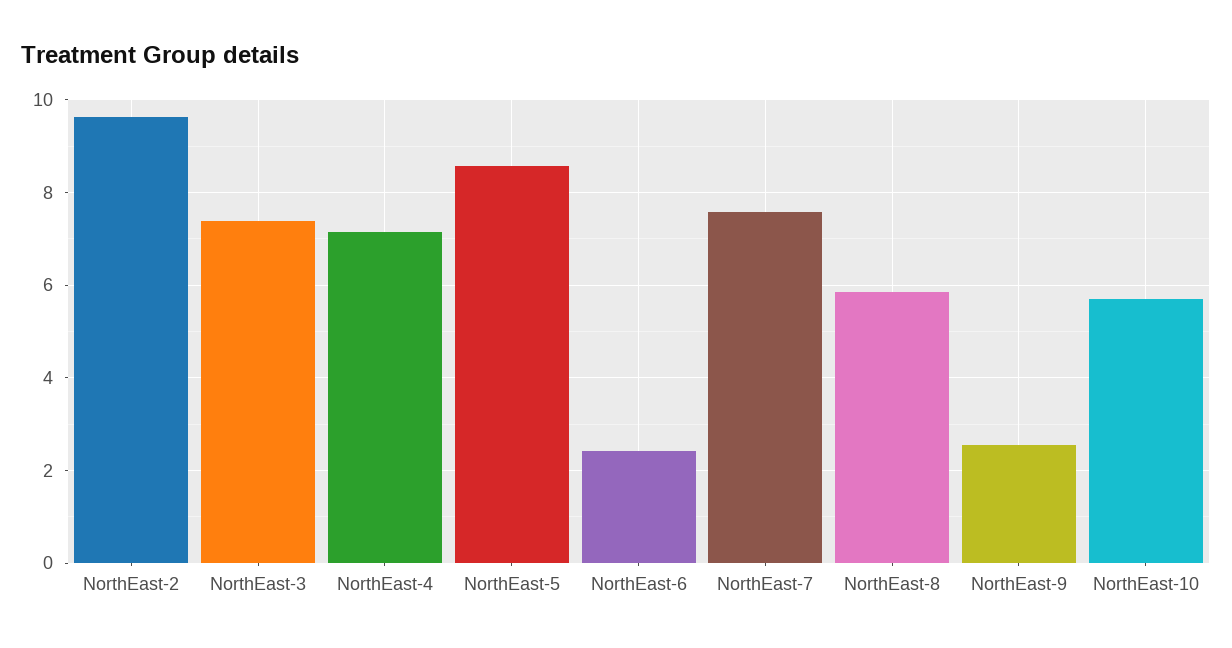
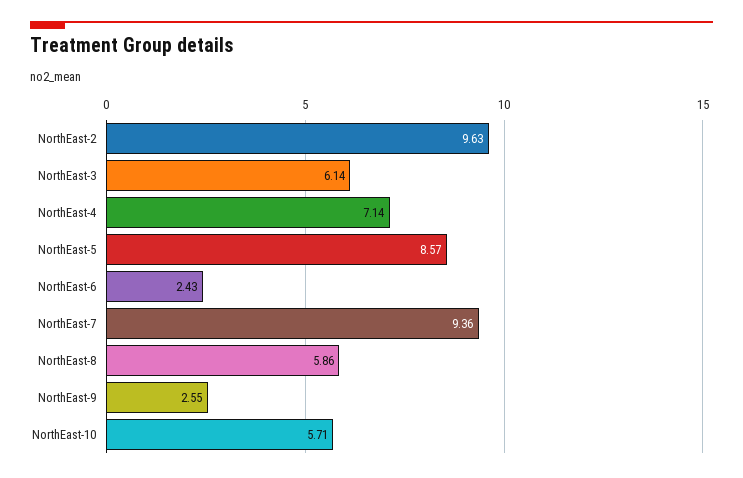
  {
    "NorthEast-2": 9.63,
-   "NorthEast-3": 7.4,
+   "NorthEast-3": 6.14,
    "NorthEast-4": 7.14,
    "NorthEast-5": 8.57,
    "NorthEast-6": 2.43,
-   "NorthEast-7": 7.6,
+   "NorthEast-7": 9.36,
    "NorthEast-8": 5.86,
    "NorthEast-9": 2.55,
    "NorthEast-10": 5.71
  }

